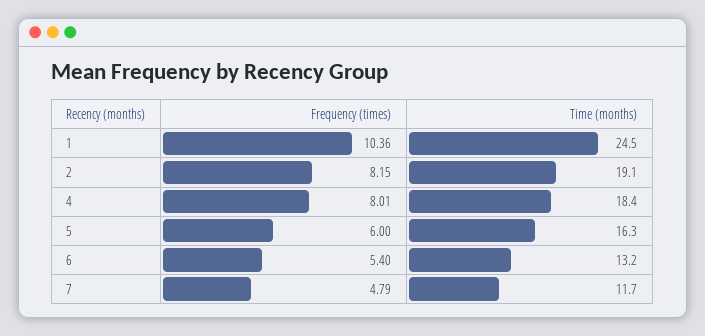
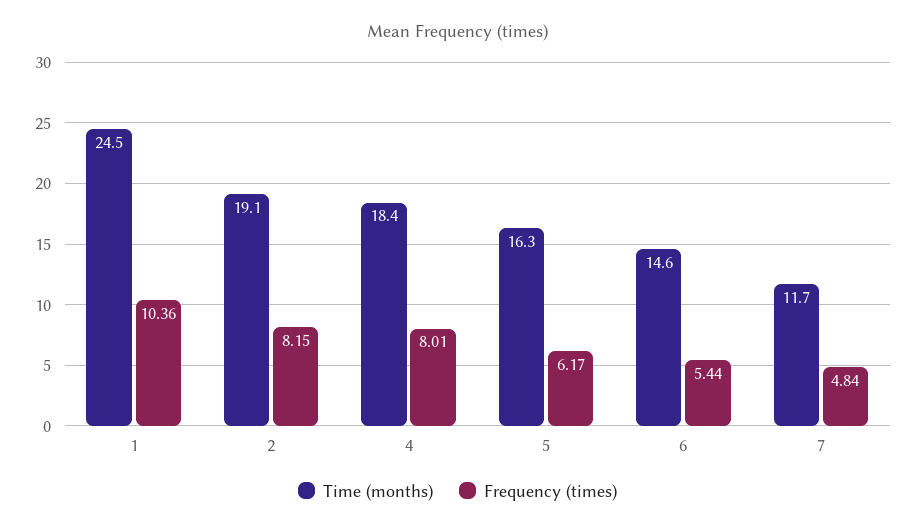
  {
    "Frequency (times)": {
      "1": 10.36,
      "2": 8.15,
      "4": 8.01,
-     "5": 6,
+     "5": 6.17,
-     "6": 5.4,
+     "6": 5.44,
-     "7": 4.79
+     "7": 4.84
    },
    "Time (months)": {
      "1": 24.5,
      "2": 19.1,
      "4": 18.4,
      "5": 16.3,
-     "6": 13.2,
+     "6": 14.6,
      "7": 11.7
    }
  }

